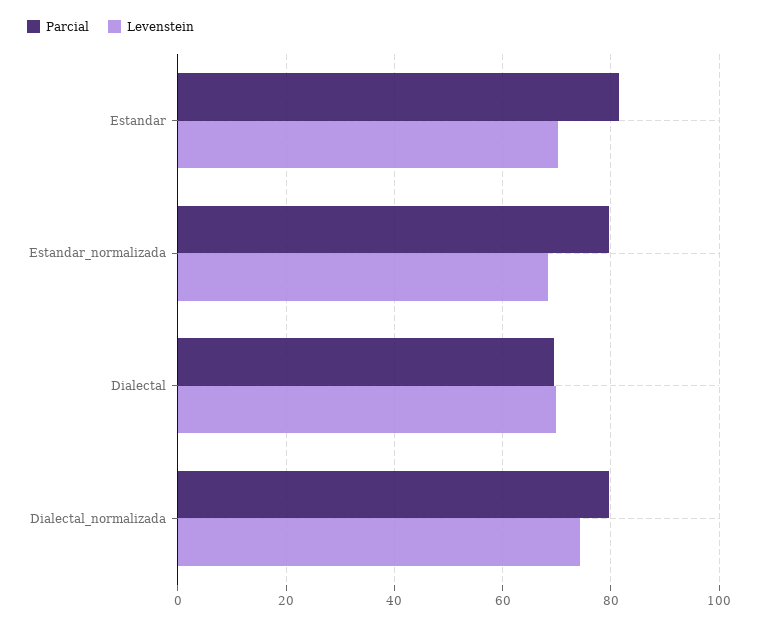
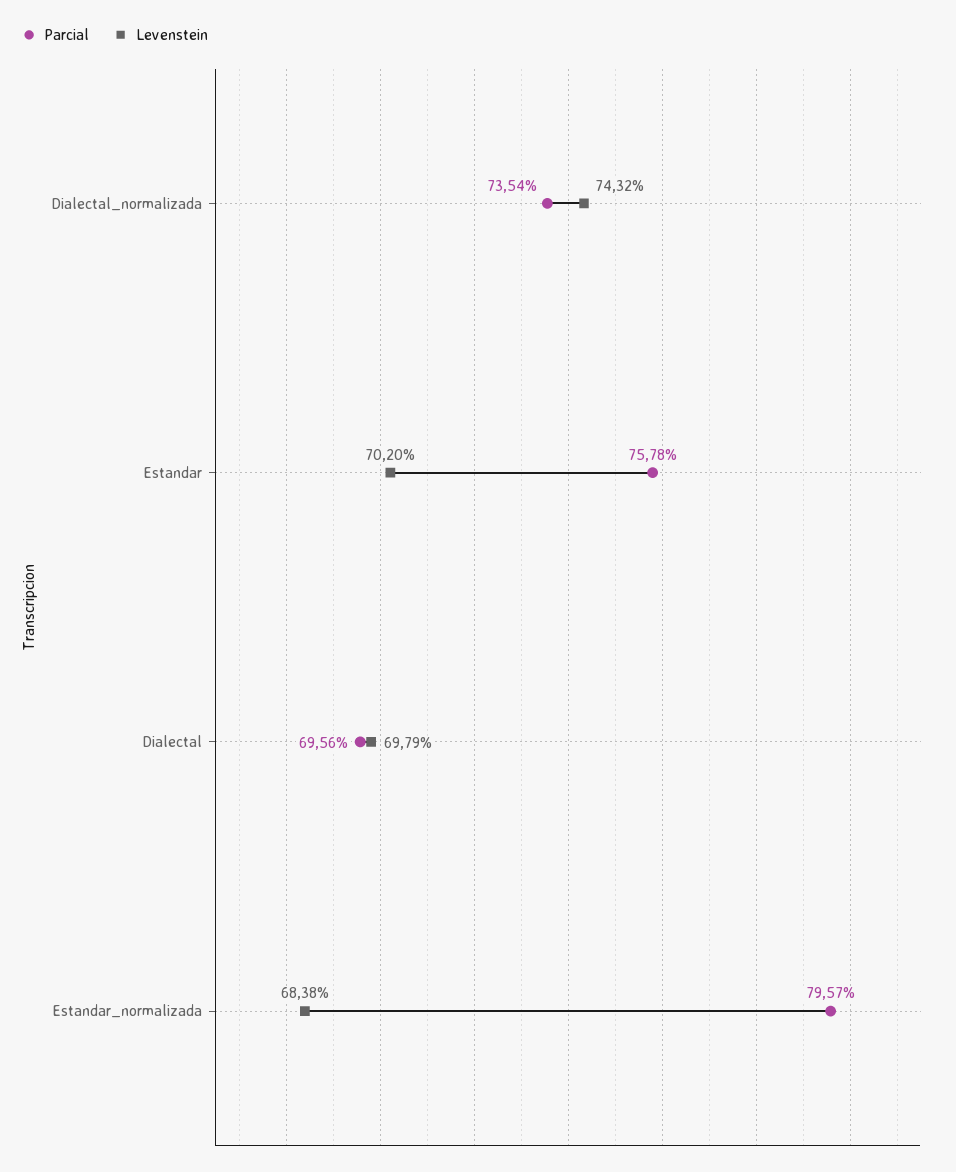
  {
    "Parcial": {
-     "Estandar": 82,
+     "Estandar": 75.78,
      "Estandar_normalizada": 79.57,
      "Dialectal": 69.56,
-     "Dialectal_normalizada": 80
+     "Dialectal_normalizada": 73.54
    },
    "Levenstein": {
      "Estandar": 70.2,
      "Estandar_normalizada": 68.38,
      "Dialectal": 69.79,
      "Dialectal_normalizada": 74.32
    }
  }

